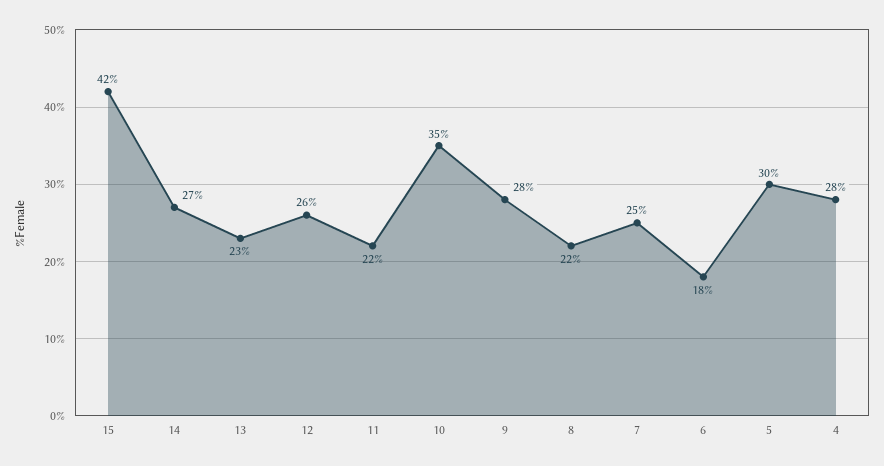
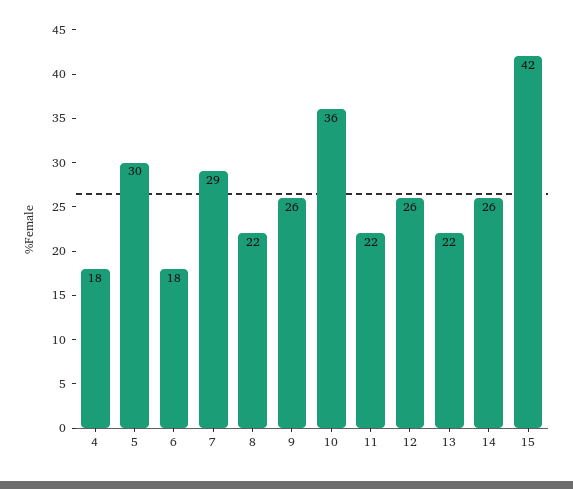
  {
    "15": 42,
-   "14": 27,
+   "14": 26,
-   "13": 23,
+   "13": 22,
    "12": 26,
    "11": 22,
-   "10": 35,
+   "10": 36,
-   "9": 28,
+   "9": 26,
    "8": 22,
-   "7": 25,
+   "7": 29,
    "6": 18,
    "5": 30,
-   "4": 28
+   "4": 18
  }

